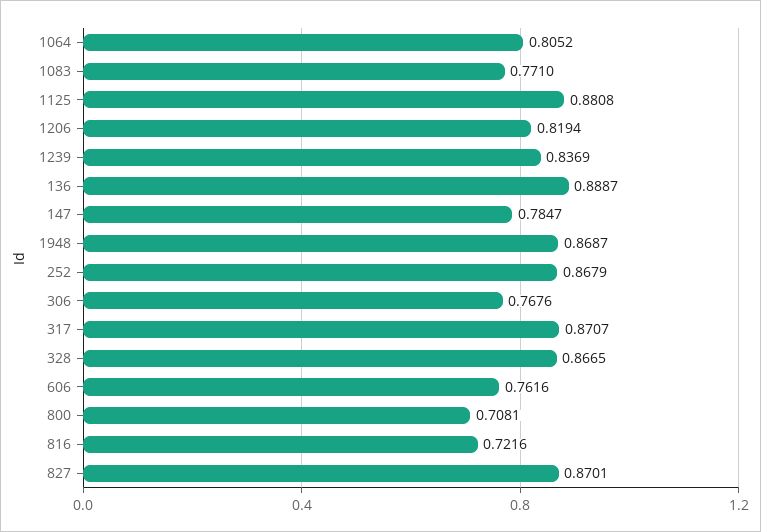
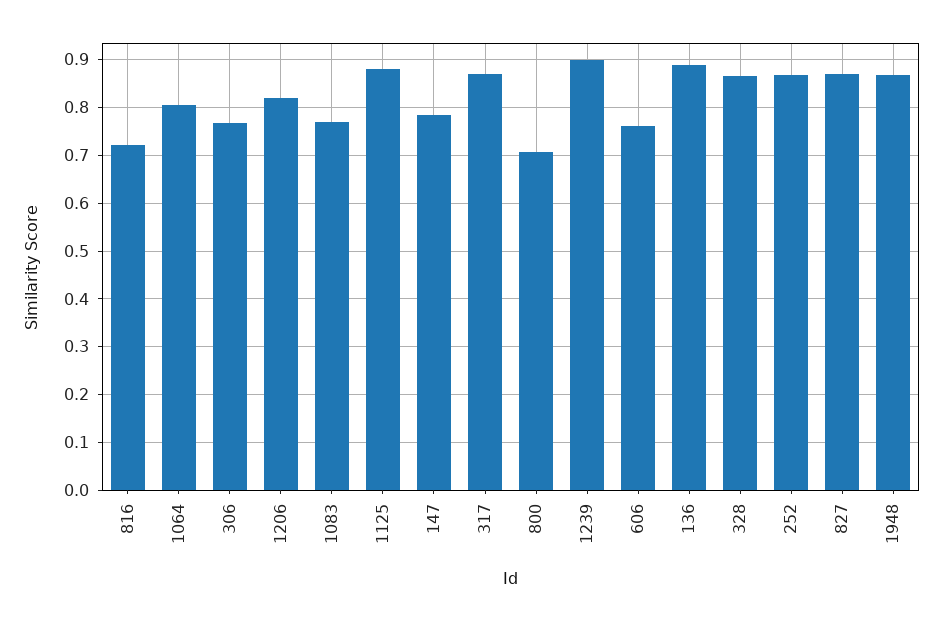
  {
    "1064": 0.8052,
    "1083": 0.771,
    "1125": 0.8808,
    "1206": 0.8194,
-   "1239": 0.8369,
+   "1239": 0.9,
    "136": 0.8887,
    "147": 0.7847,
    "1948": 0.8687,
    "252": 0.8679,
    "306": 0.7676,
    "317": 0.8707,
    "328": 0.8665,
    "606": 0.7616,
    "800": 0.7081,
    "816": 0.7216,
    "827": 0.8701
  }

